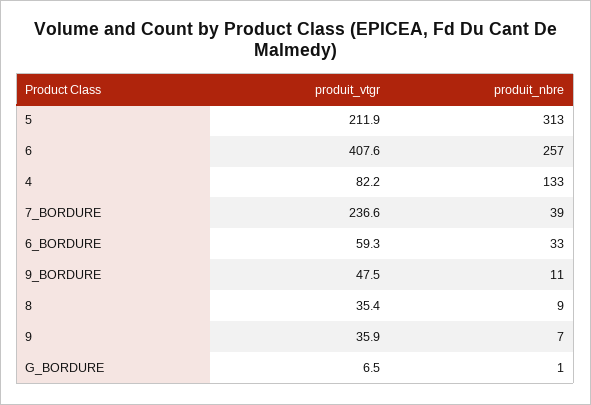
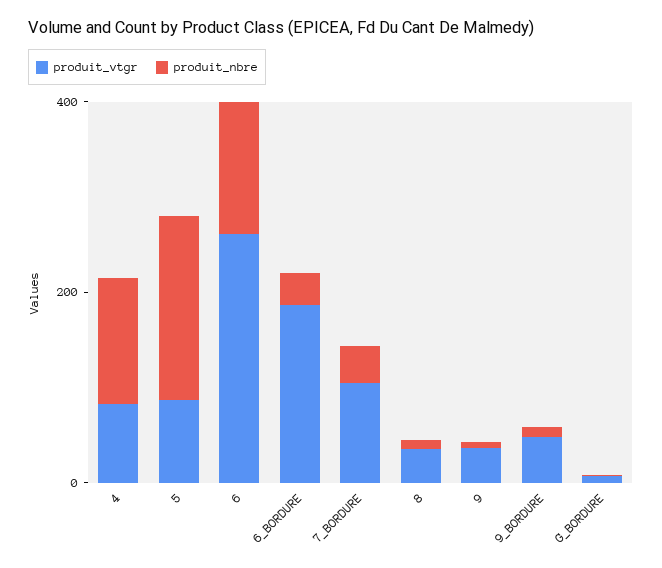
  {
    "produit_vtgr": {
-     "5": 211.9,
+     "5": 100,
-     "6": 407.6,
+     "6": 250,
      "4": 82.2,
-     "7_BORDURE": 236.6,
+     "7_BORDURE": 100,
-     "6_BORDURE": 59.3,
+     "6_BORDURE": 200,
      "9_BORDURE": 47.5,
      "8": 35.4,
      "9": 35.9,
      "G_BORDURE": 6.5
    },
    "produit_nbre": {
-     "5": 313,
+     "5": 200,
-     "6": 257,
+     "6": 150,
      "4": 133,
      "7_BORDURE": 39,
      "6_BORDURE": 33,
      "9_BORDURE": 11,
      "8": 9,
      "9": 7,
      "G_BORDURE": 1
    }
  }

